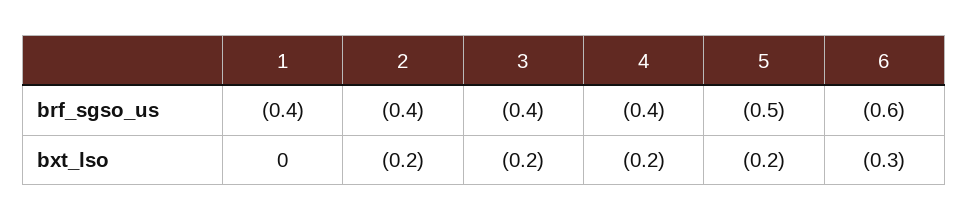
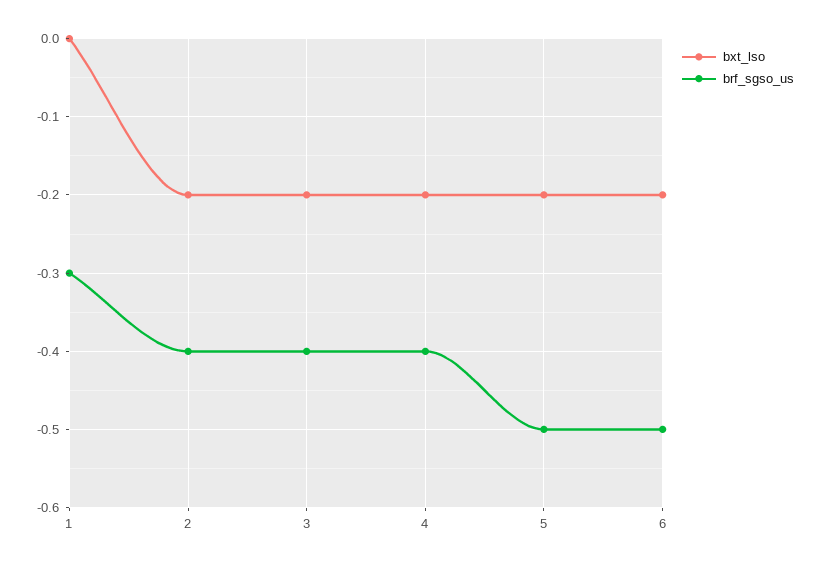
  {
    "brf_sgso_us": {
-     "1": -0.4,
+     "1": -0.3,
      "2": -0.4,
      "3": -0.4,
      "4": -0.4,
      "5": -0.5,
-     "6": -0.6
+     "6": -0.5
    },
    "bxt_lso": {
      "1": 0,
      "2": -0.2,
      "3": -0.2,
      "4": -0.2,
      "5": -0.2,
-     "6": -0.3
+     "6": -0.2
    }
  }

